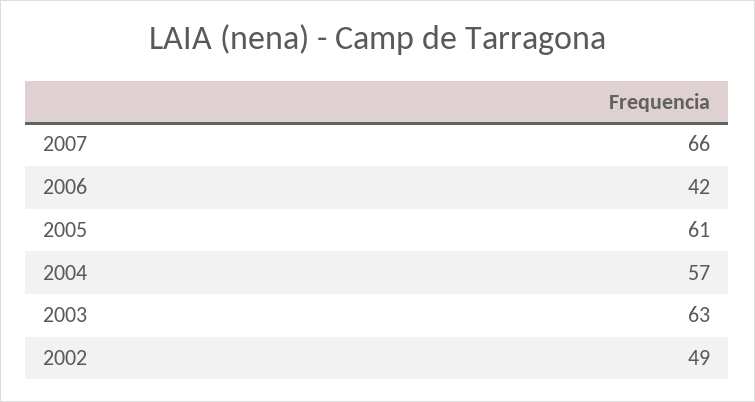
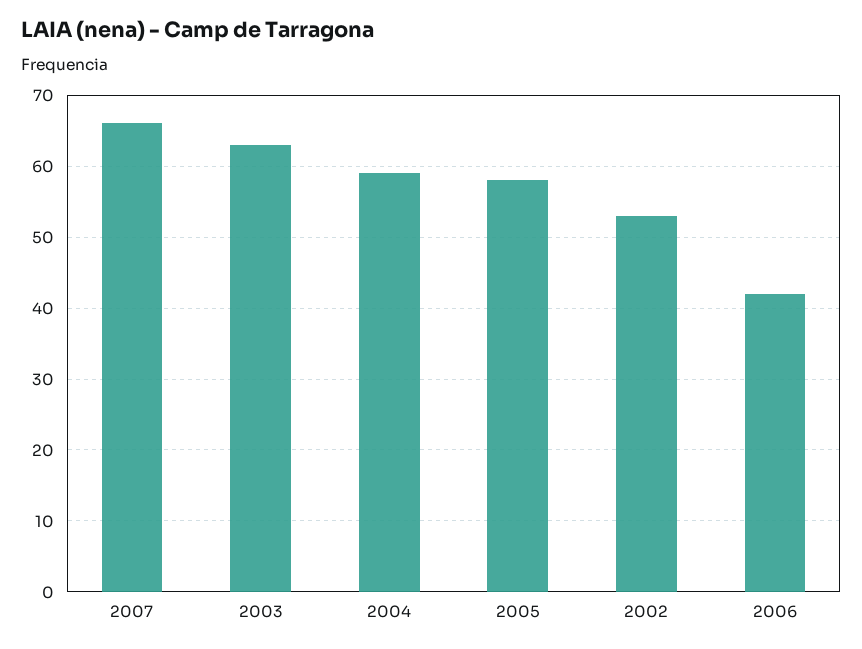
  {
    "2007": 66,
    "2006": 42,
-   "2005": 61,
+   "2005": 58,
-   "2004": 57,
+   "2004": 59,
    "2003": 63,
-   "2002": 49
+   "2002": 53
  }

